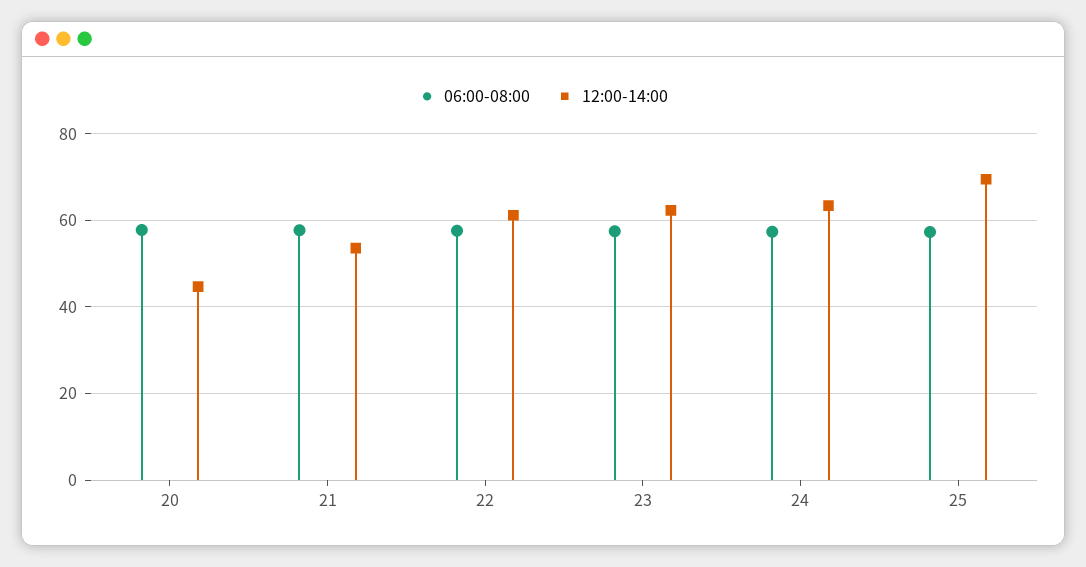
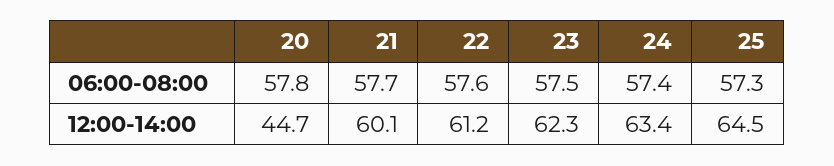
  {
    "06:00-08:00": {
      "20": 57.8,
      "21": 57.7,
      "22": 57.6,
      "23": 57.5,
      "24": 57.4,
      "25": 57.3
    },
    "12:00-14:00": {
      "20": 44.7,
-     "21": 54,
+     "21": 60.1,
      "22": 61.2,
      "23": 62.3,
      "24": 63.4,
-     "25": 70
+     "25": 64.5
    }
  }

